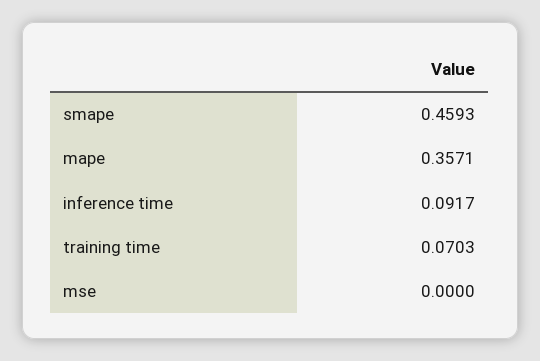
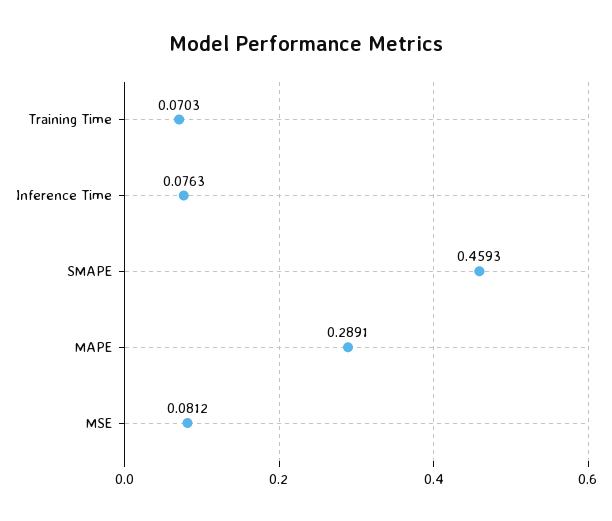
  {
    "smape": 0.4593,
-   "mape": 0.3571,
+   "mape": 0.2891,
-   "inference time": 0.0917,
+   "inference time": 0.0763,
    "training time": 0.0703,
-   "mse": 0
+   "mse": 0.0812
  }

